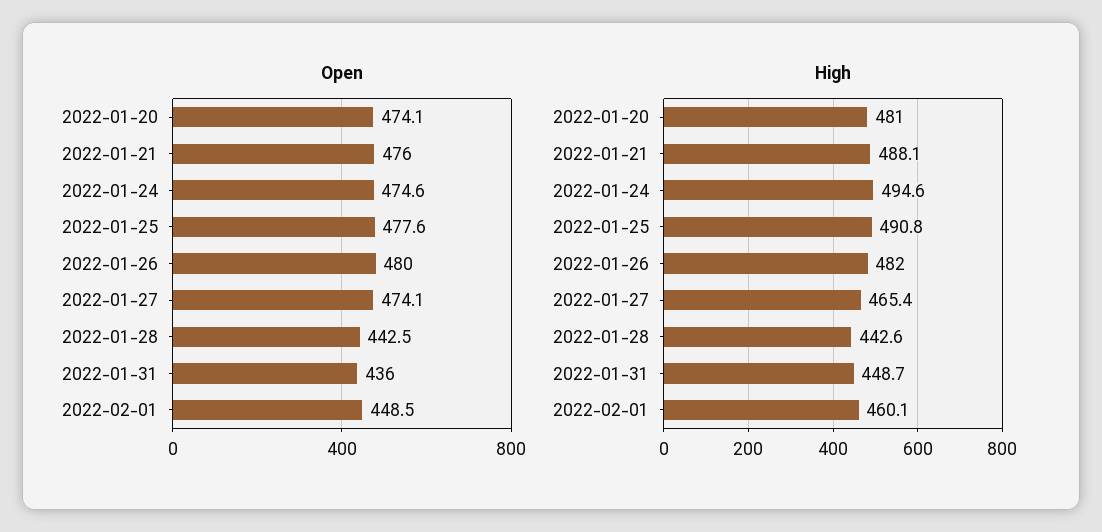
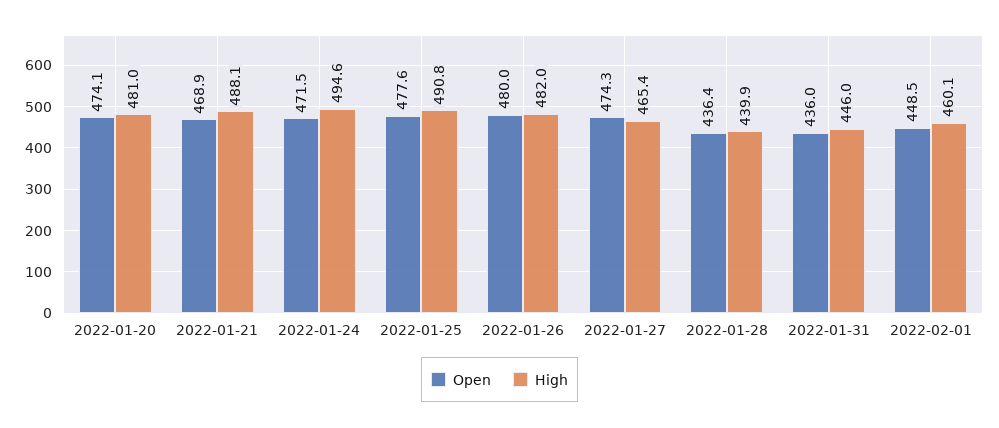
  {
    "Open": {
      "2022-01-20": 474.1,
-     "2022-01-21": 476,
+     "2022-01-21": 468.9,
-     "2022-01-24": 474.6,
+     "2022-01-24": 471.5,
      "2022-01-25": 477.6,
      "2022-01-26": 480,
-     "2022-01-27": 474.1,
+     "2022-01-27": 474.3,
-     "2022-01-28": 442.5,
+     "2022-01-28": 436.4,
      "2022-01-31": 436,
      "2022-02-01": 448.5
    },
    "High": {
      "2022-01-20": 481,
      "2022-01-21": 488.1,
      "2022-01-24": 494.6,
      "2022-01-25": 490.8,
      "2022-01-26": 482,
      "2022-01-27": 465.4,
-     "2022-01-28": 442.6,
+     "2022-01-28": 439.9,
-     "2022-01-31": 448.7,
+     "2022-01-31": 446,
      "2022-02-01": 460.1
    }
  }

